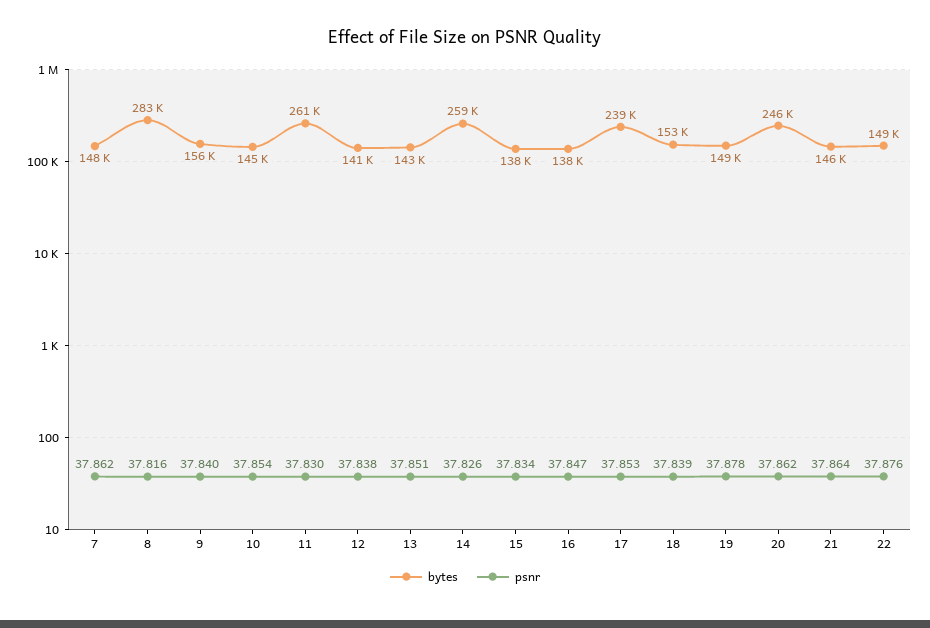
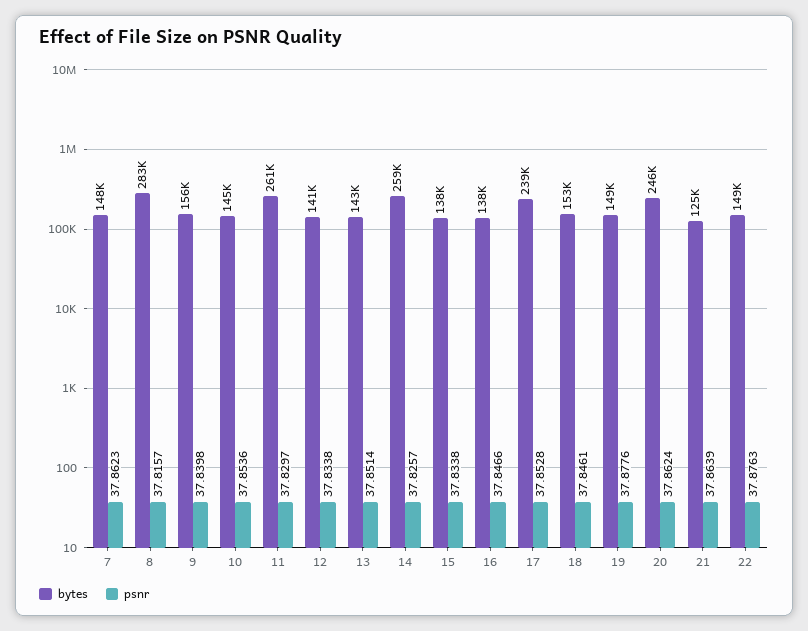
  {
    "bytes": {
      "7": 148000,
      "8": 283000,
      "9": 156000,
      "10": 145000,
      "11": 261000,
      "12": 141000,
      "13": 143000,
      "14": 259000,
      "15": 138000,
      "16": 138000,
      "17": 239000,
      "18": 153000,
      "19": 149000,
      "20": 246000,
-     "21": 146000,
+     "21": 125000,
      "22": 149000
    },
    "psnr": {
      "7": 37.8623,
      "8": 37.8157,
      "9": 37.8398,
      "10": 37.8536,
      "11": 37.8297,
-     "12": 37.838,
+     "12": 37.8338,
      "13": 37.8514,
      "14": 37.8257,
      "15": 37.8338,
      "16": 37.8466,
      "17": 37.8528,
-     "18": 37.839,
+     "18": 37.8461,
      "19": 37.8776,
      "20": 37.8624,
      "21": 37.8639,
      "22": 37.8763
    }
  }

